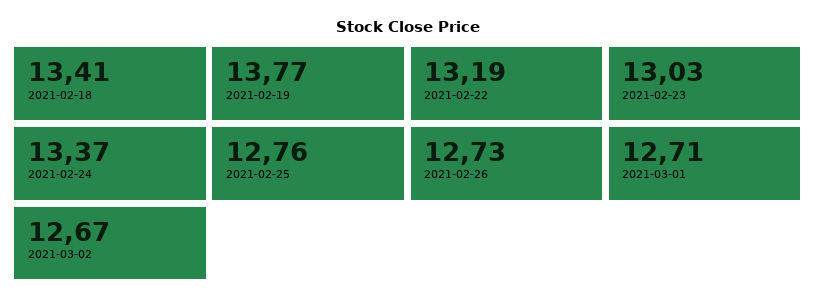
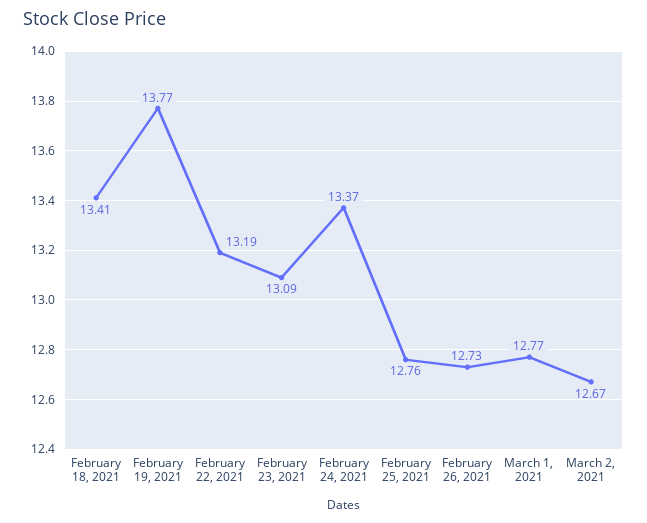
  {
    "2021-02-18": 13.41,
    "2021-02-19": 13.77,
    "2021-02-22": 13.19,
-   "2021-02-23": 13.03,
+   "2021-02-23": 13.09,
    "2021-02-24": 13.37,
    "2021-02-25": 12.76,
    "2021-02-26": 12.73,
-   "2021-03-01": 12.71,
+   "2021-03-01": 12.77,
    "2021-03-02": 12.67
  }

